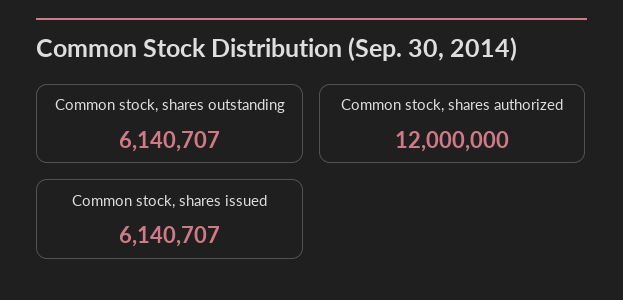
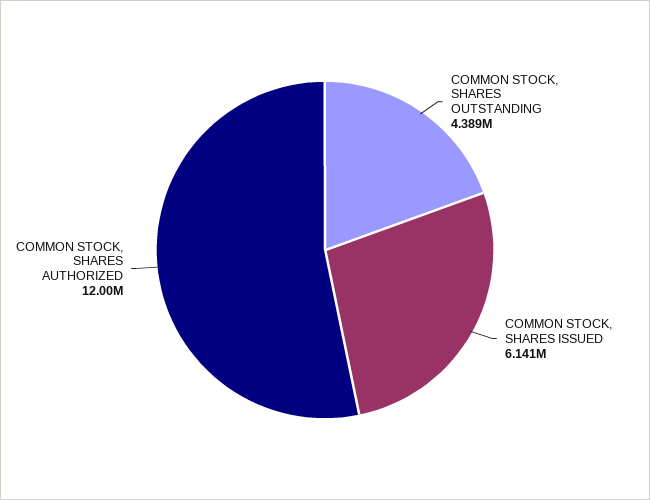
  {
-   "Common stock, shares outstanding": 6140707,
+   "Common stock, shares outstanding": 4389000,
    "Common stock, shares authorized": 12000000,
    "Common stock, shares issued": 6140707
  }

